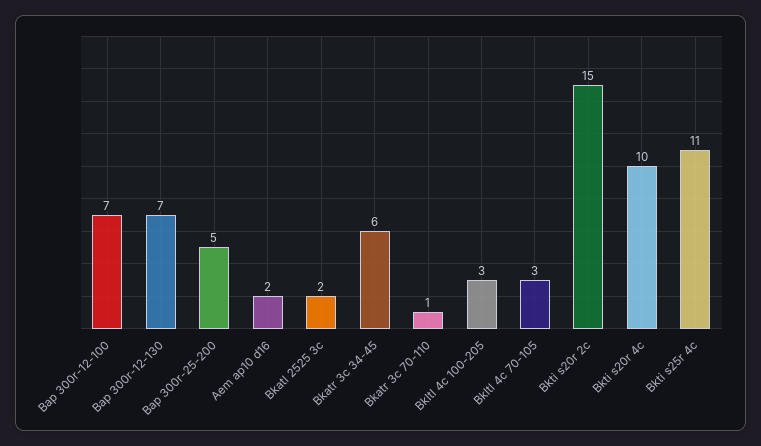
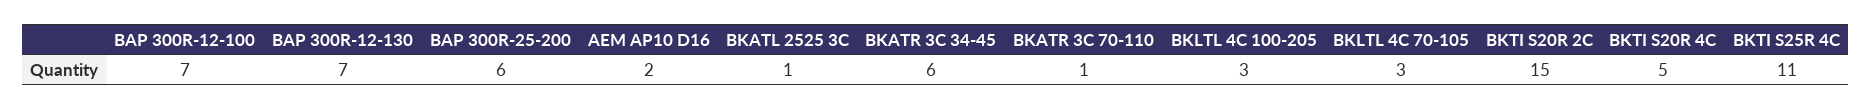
  {
    "Bap 300r-12-100": 7,
    "Bap 300r-12-130": 7,
-   "Bap 300r-25-200": 5,
+   "Bap 300r-25-200": 6,
    "Aem ap10 d16": 2,
-   "Bkatl 2525 3c": 2,
+   "Bkatl 2525 3c": 1,
    "Bkatr 3c 34-45": 6,
    "Bkatr 3c 70-110": 1,
    "Bkltl 4c 100-205": 3,
    "Bkltl 4c 70-105": 3,
    "Bkti s20r 2c": 15,
-   "Bkti s20r 4c": 10,
+   "Bkti s20r 4c": 5,
    "Bkti s25r 4c": 11
  }

